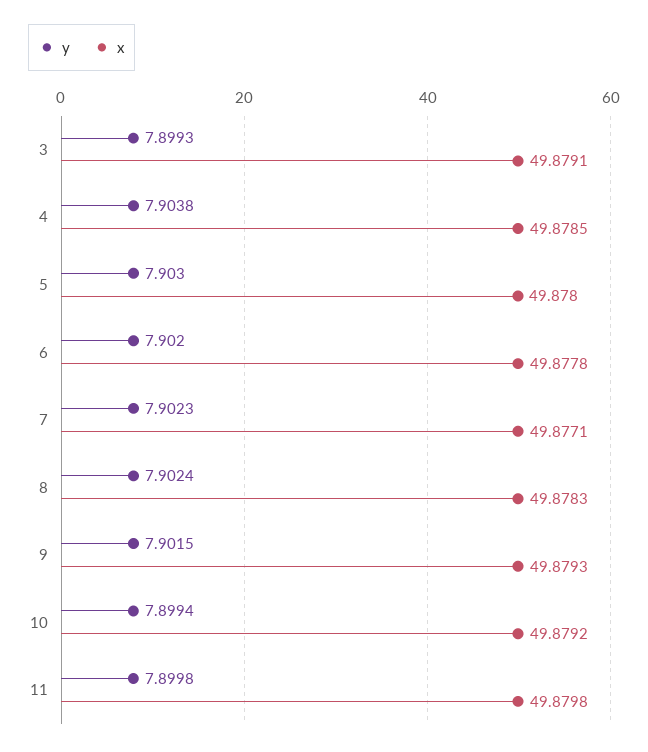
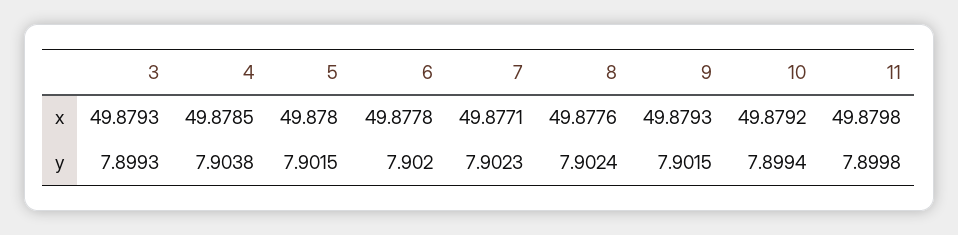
  {
    "y": {
      "3": 7.8993,
      "4": 7.9038,
-     "5": 7.903,
+     "5": 7.9015,
      "6": 7.902,
      "7": 7.9023,
      "8": 7.9024,
      "9": 7.9015,
      "10": 7.8994,
      "11": 7.8998
    },
    "x": {
-     "3": 49.8791,
+     "3": 49.8793,
      "4": 49.8785,
      "5": 49.878,
      "6": 49.8778,
      "7": 49.8771,
-     "8": 49.8783,
+     "8": 49.8776,
      "9": 49.8793,
      "10": 49.8792,
      "11": 49.8798
    }
  }

